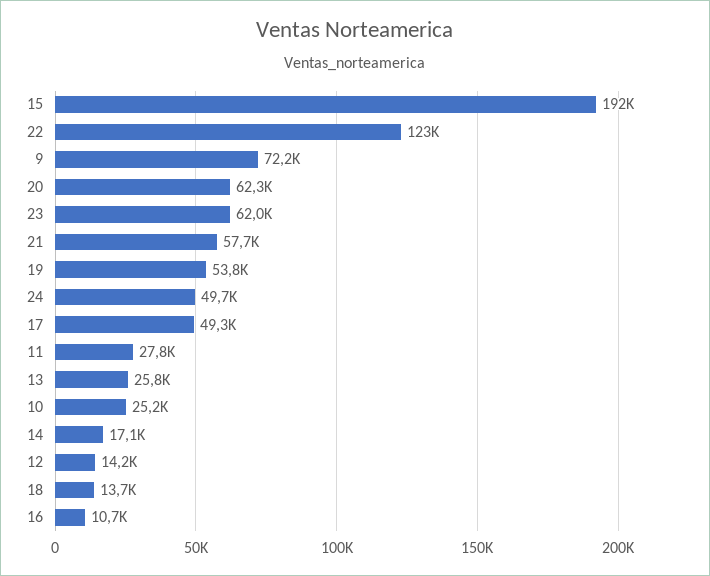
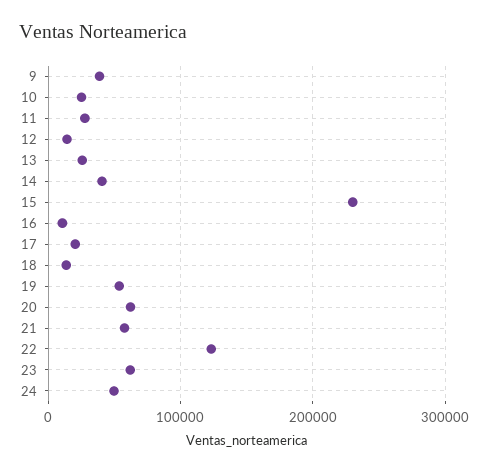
  {
-   "15": 192000,
+   "15": 230000,
    "22": 123000,
-   "9": 72200,
+   "9": 40000,
    "20": 62300,
    "23": 62000,
    "21": 57700,
    "19": 53800,
    "24": 49700,
-   "17": 49300,
+   "17": 20000,
    "11": 27800,
    "13": 25800,
    "10": 25200,
-   "14": 17100,
+   "14": 40000,
    "12": 14200,
    "18": 13700,
    "16": 10700
  }

